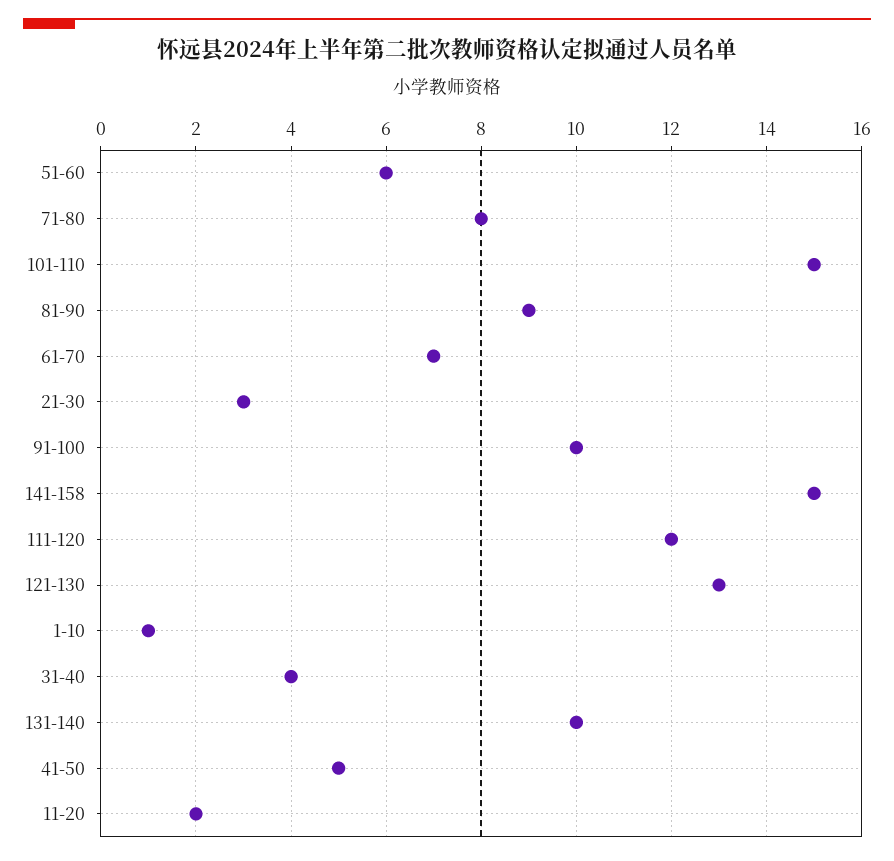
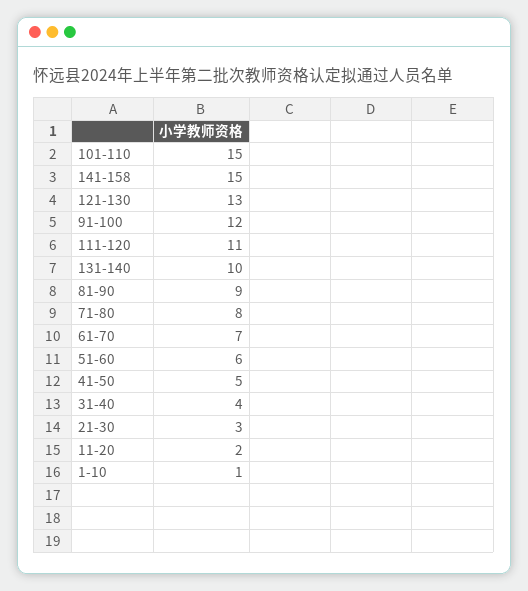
  {
    "51-60": 6,
    "71-80": 8,
    "101-110": 15,
    "81-90": 9,
    "61-70": 7,
    "21-30": 3,
-   "91-100": 10,
+   "91-100": 12,
    "141-158": 15,
-   "111-120": 12,
+   "111-120": 11,
    "121-130": 13,
    "1-10": 1,
    "31-40": 4,
    "131-140": 10,
    "41-50": 5,
    "11-20": 2
  }

